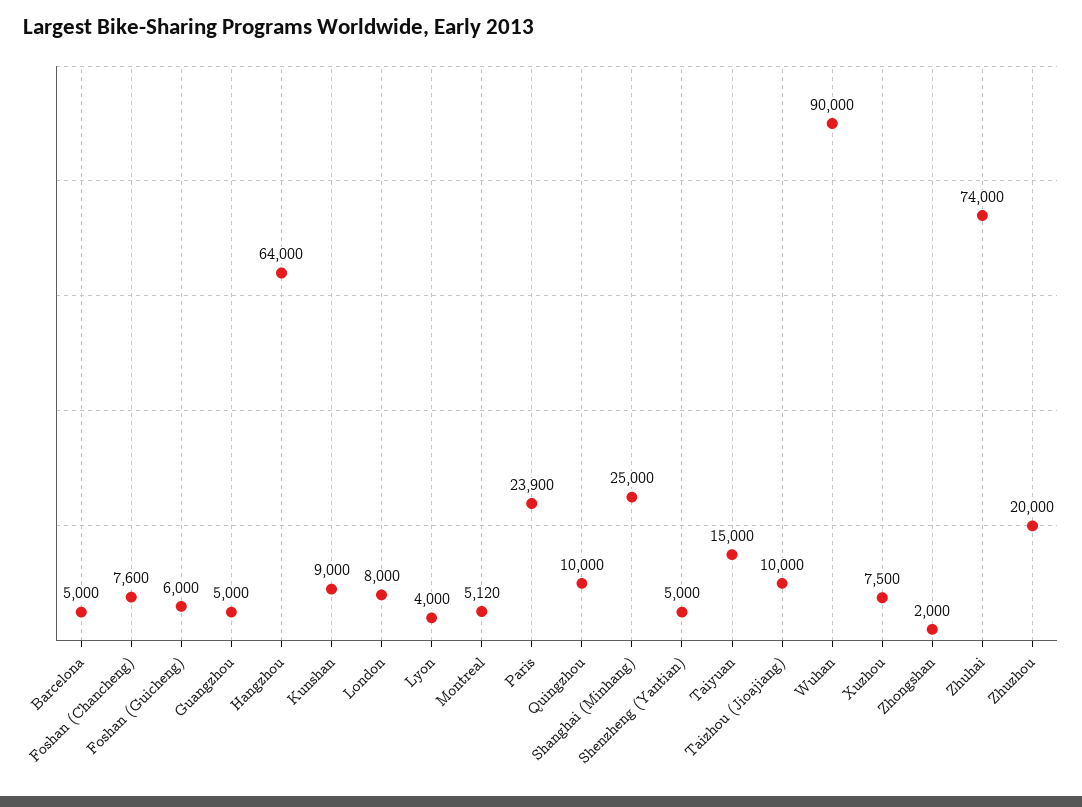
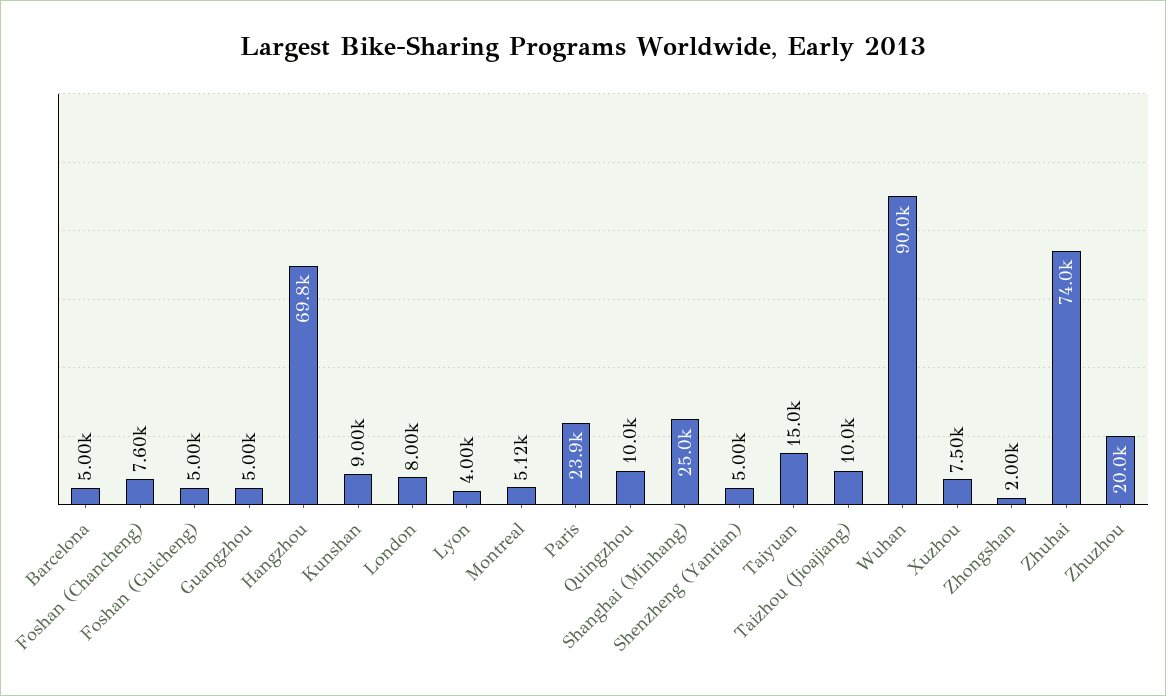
  {
    "Barcelona": 5000,
    "Foshan (Chancheng)": 7600,
-   "Foshan (Guicheng)": 6000,
+   "Foshan (Guicheng)": 5000,
    "Guangzhou": 5000,
-   "Hangzhou": 64000,
+   "Hangzhou": 69800,
    "Kunshan": 9000,
    "London": 8000,
    "Lyon": 4000,
    "Montreal": 5120,
    "Paris": 23900,
    "Quingzhou": 10000,
    "Shanghai (Minhang)": 25000,
    "Shenzheng (Yantian)": 5000,
    "Taiyuan": 15000,
    "Taizhou (Jioajiang)": 10000,
    "Wuhan": 90000,
    "Xuzhou": 7500,
    "Zhongshan": 2000,
    "Zhuhai": 74000,
    "Zhuzhou": 20000
  }

